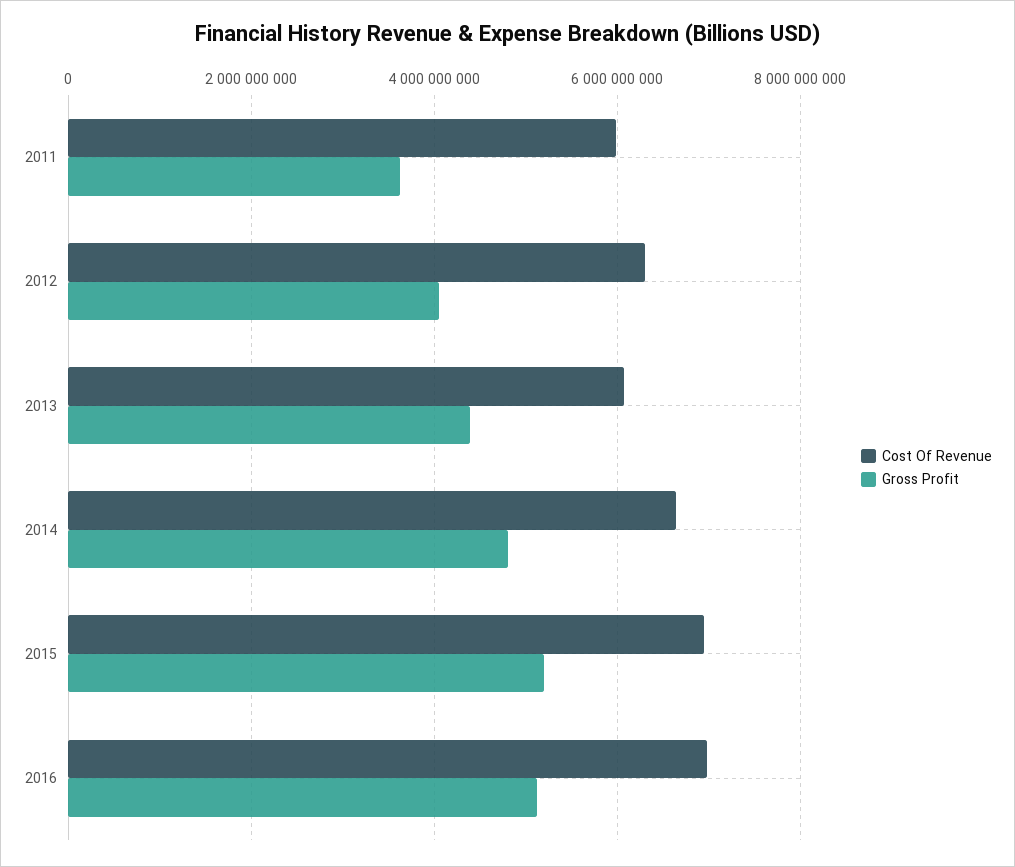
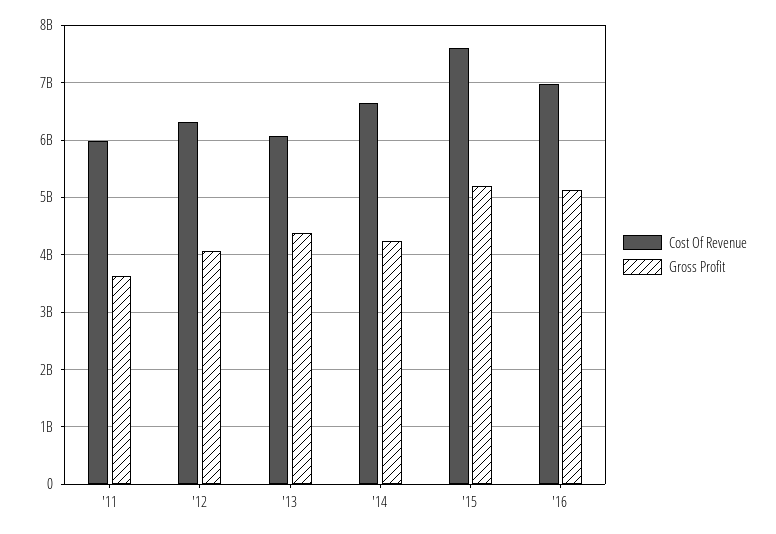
  {
    "Cost Of Revenue": {
      "2011": 6000000000,
      "2012": 6400000000,
      "2013": 6000000000,
      "2014": 6600000000,
-     "2015": 7000000000,
+     "2015": 7600000000,
      "2016": 7000000000
    },
    "Gross Profit": {
      "2011": 3600000000,
      "2012": 4000000000,
      "2013": 4400000000,
-     "2014": 4800000000,
+     "2014": 4200000000,
      "2015": 5200000000,
      "2016": 5200000000
    }
  }

